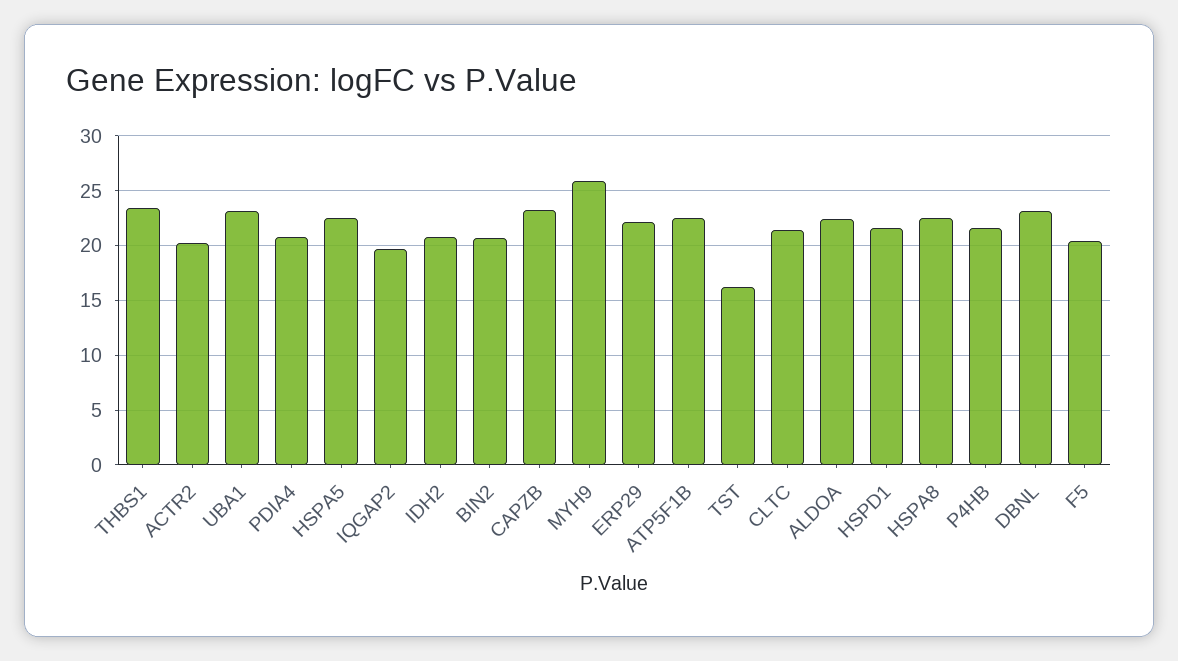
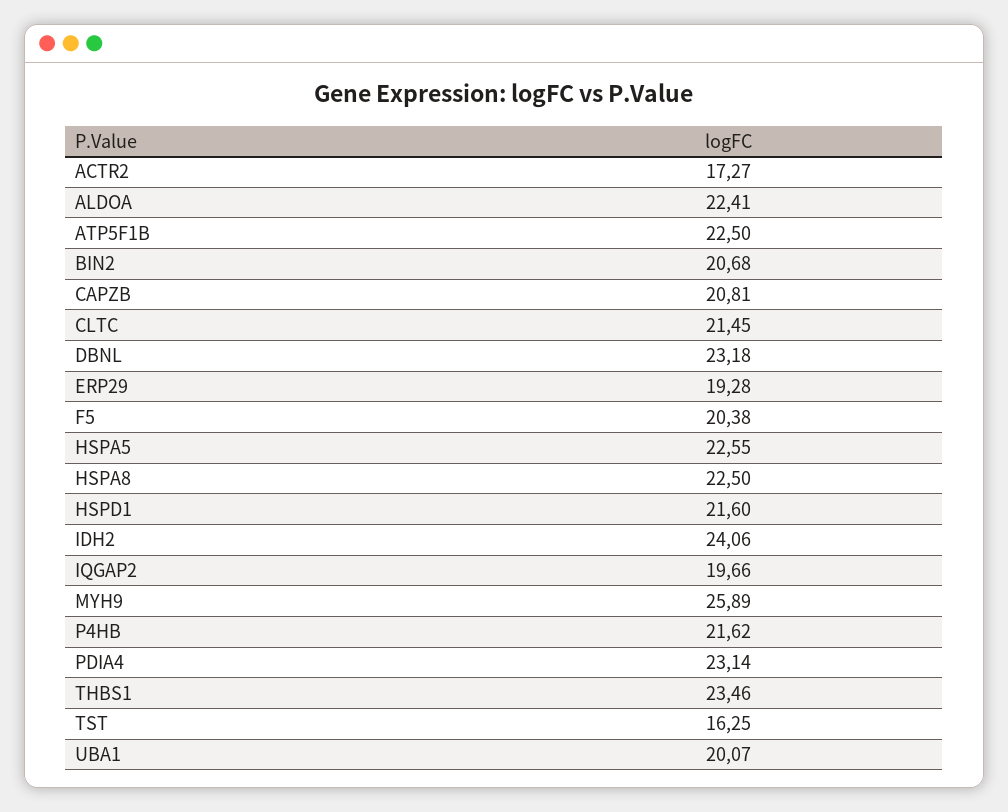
  {
    "THBS1": 23.46,
-   "ACTR2": 20,
+   "ACTR2": 17.27,
-   "UBA1": 23,
+   "UBA1": 20.07,
-   "PDIA4": 21,
+   "PDIA4": 23.14,
    "HSPA5": 22.55,
    "IQGAP2": 19.66,
-   "IDH2": 21,
+   "IDH2": 24.06,
    "BIN2": 20.68,
-   "CAPZB": 23,
+   "CAPZB": 20.81,
    "MYH9": 25.89,
-   "ERP29": 22,
+   "ERP29": 19.28,
    "ATP5F1B": 22.5,
    "TST": 16.25,
    "CLTC": 21.45,
    "ALDOA": 22.41,
    "HSPD1": 21.6,
    "HSPA8": 22.5,
    "P4HB": 21.62,
    "DBNL": 23.18,
    "F5": 20.38
  }

